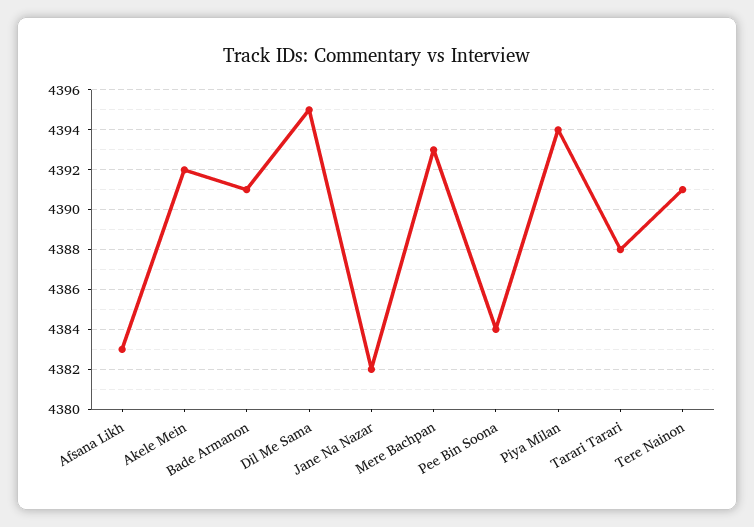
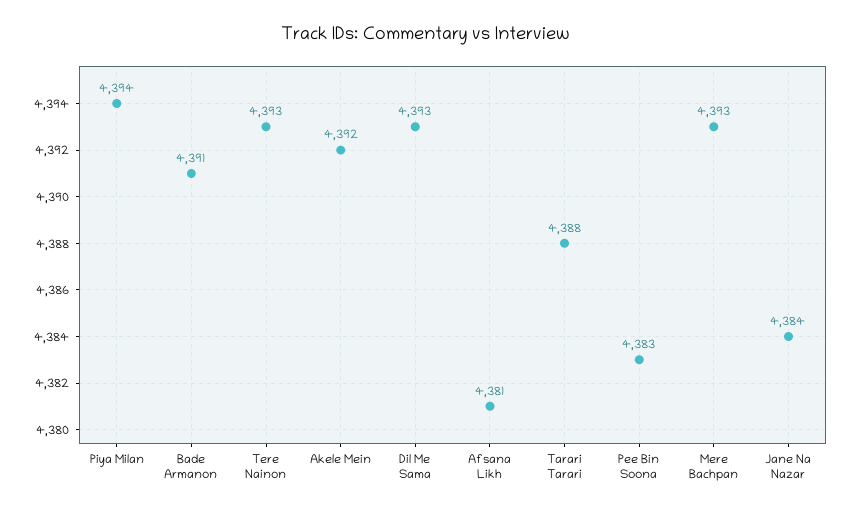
  {
-   "Afsana Likh": 4383,
+   "Afsana Likh": 4381,
    "Akele Mein": 4392,
    "Bade Armanon": 4391,
-   "Dil Me Sama": 4395,
+   "Dil Me Sama": 4393,
-   "Jane Na Nazar": 4382,
+   "Jane Na Nazar": 4384,
    "Mere Bachpan": 4393,
-   "Pee Bin Soona": 4384,
+   "Pee Bin Soona": 4383,
    "Piya Milan": 4394,
    "Tarari Tarari": 4388,
-   "Tere Nainon": 4391
+   "Tere Nainon": 4393
  }

